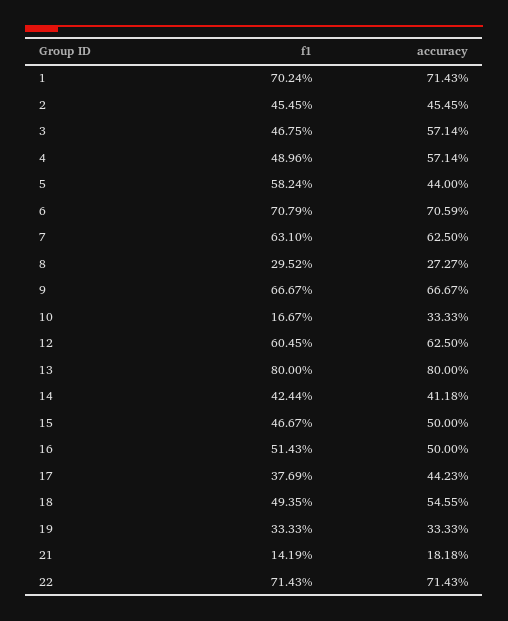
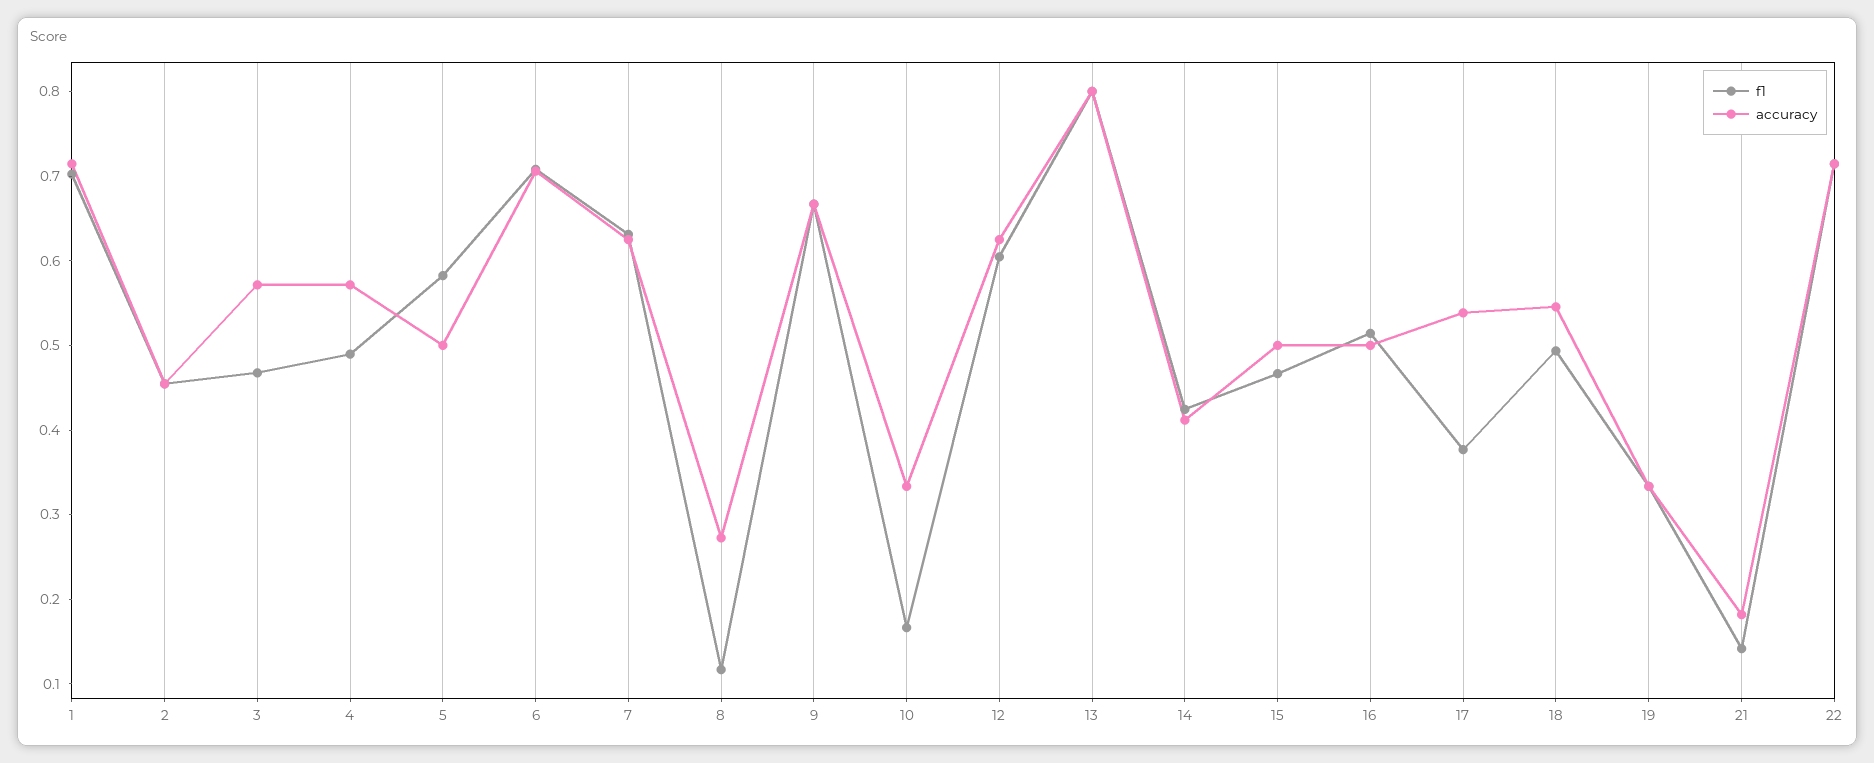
  {
    "f1": {
      "1": 0.7024,
      "2": 0.4545,
      "3": 0.4675,
      "4": 0.4896,
      "5": 0.5824,
      "6": 0.7079,
      "7": 0.631,
-     "8": 0.2952,
+     "8": 0.12,
      "9": 0.6667,
      "10": 0.1667,
      "12": 0.6045,
      "13": 0.8,
      "14": 0.4244,
      "15": 0.4667,
      "16": 0.5143,
      "17": 0.3769,
      "18": 0.4935,
      "19": 0.3333,
      "21": 0.1419,
      "22": 0.7143
    },
    "accuracy": {
      "1": 0.7143,
      "2": 0.4545,
      "3": 0.5714,
      "4": 0.5714,
-     "5": 0.44,
+     "5": 0.5,
      "6": 0.7059,
      "7": 0.625,
      "8": 0.2727,
      "9": 0.6667,
      "10": 0.3333,
      "12": 0.625,
      "13": 0.8,
      "14": 0.4118,
      "15": 0.5,
      "16": 0.5,
-     "17": 0.4423,
+     "17": 0.54,
      "18": 0.5455,
      "19": 0.3333,
      "21": 0.1818,
      "22": 0.7143
    }
  }

